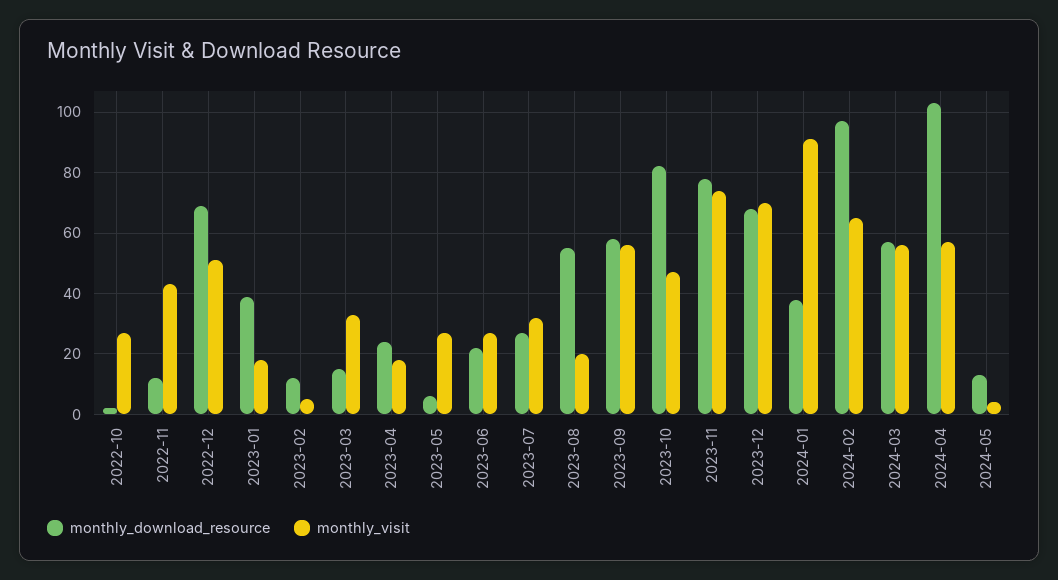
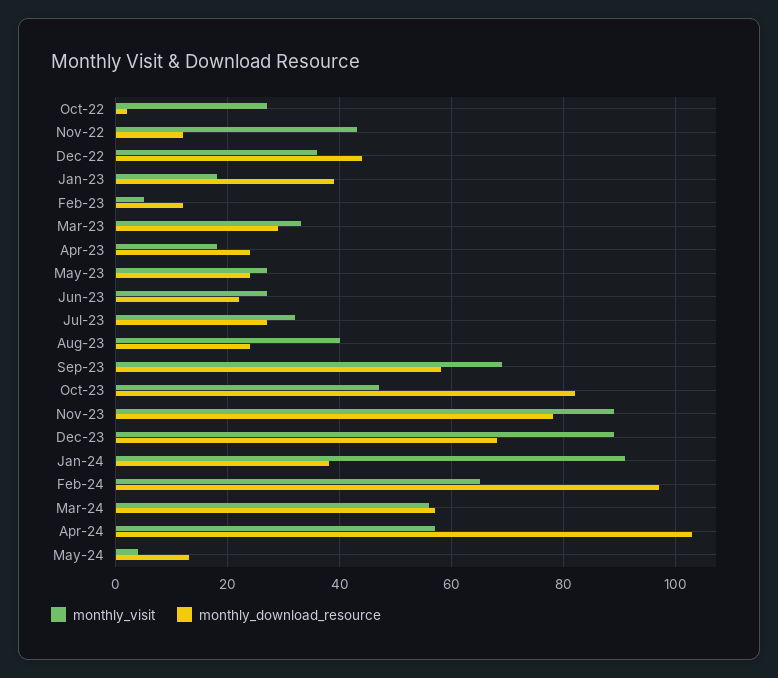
  {
    "monthly_download_resource": {
      "2022-10": 0,
      "2022-11": 10,
-     "2022-12": 70,
+     "2022-12": 45,
      "2023-01": 40,
      "2023-02": 10,
-     "2023-03": 15,
+     "2023-03": 30,
      "2023-04": 25,
-     "2023-05": 5,
+     "2023-05": 25,
      "2023-06": 20,
      "2023-07": 25,
-     "2023-08": 55,
+     "2023-08": 25,
      "2023-09": 60,
      "2023-10": 80,
      "2023-11": 80,
      "2023-12": 70,
      "2024-01": 40,
      "2024-02": 95,
      "2024-03": 55,
      "2024-04": 105,
      "2024-05": 15
    },
    "monthly_visit": {
      "2022-10": 25,
      "2022-11": 45,
-     "2022-12": 50,
+     "2022-12": 35,
      "2023-01": 20,
      "2023-02": 5,
      "2023-03": 35,
      "2023-04": 20,
      "2023-05": 25,
      "2023-06": 25,
      "2023-07": 30,
-     "2023-08": 20,
+     "2023-08": 40,
-     "2023-09": 55,
+     "2023-09": 70,
      "2023-10": 45,
-     "2023-11": 75,
+     "2023-11": 90,
-     "2023-12": 70,
+     "2023-12": 90,
      "2024-01": 90,
      "2024-02": 65,
      "2024-03": 55,
      "2024-04": 55,
      "2024-05": 5
    }
  }

